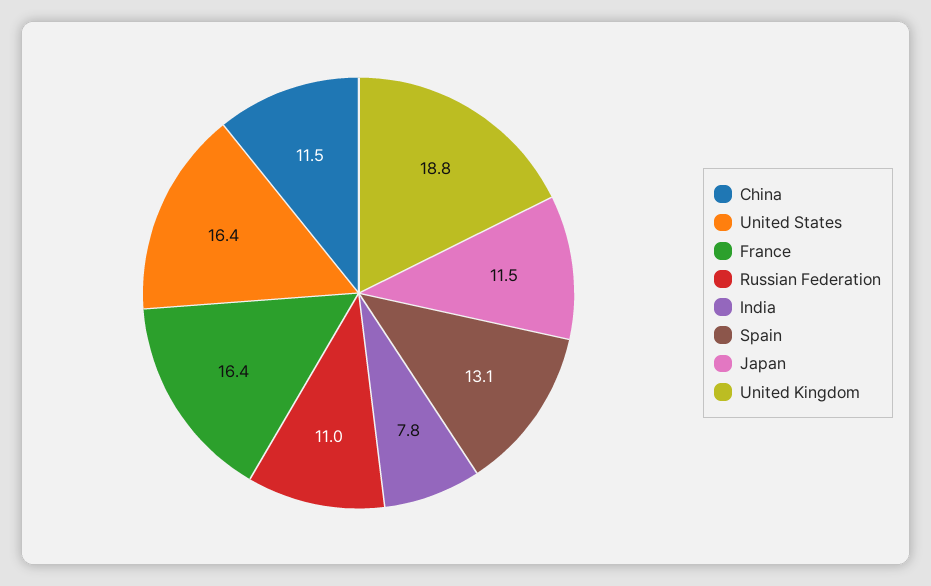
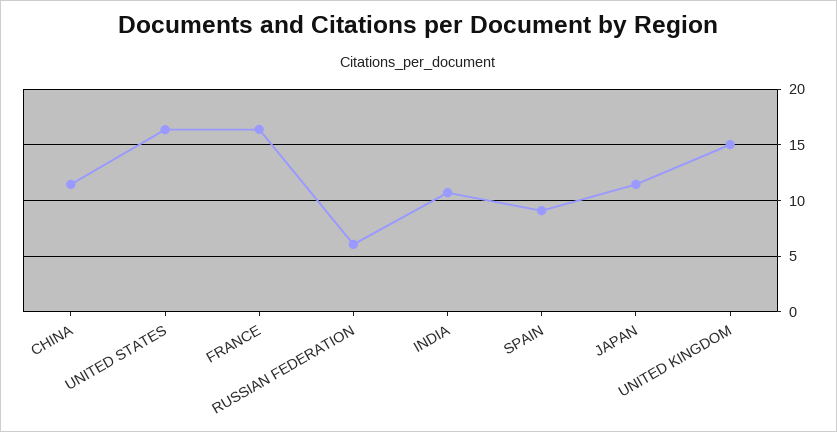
  {
    "China": 11.5,
    "United States": 16.4,
    "France": 16.4,
-   "Russian Federation": 11,
+   "Russian Federation": 6,
-   "India": 7.8,
+   "India": 11,
-   "Spain": 13.1,
+   "Spain": 9,
    "Japan": 11.5,
-   "United Kingdom": 18.8
+   "United Kingdom": 15
  }

